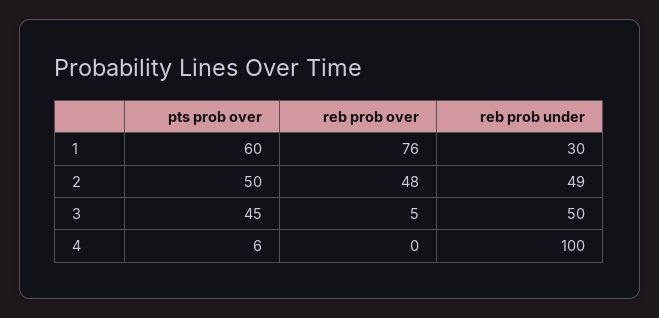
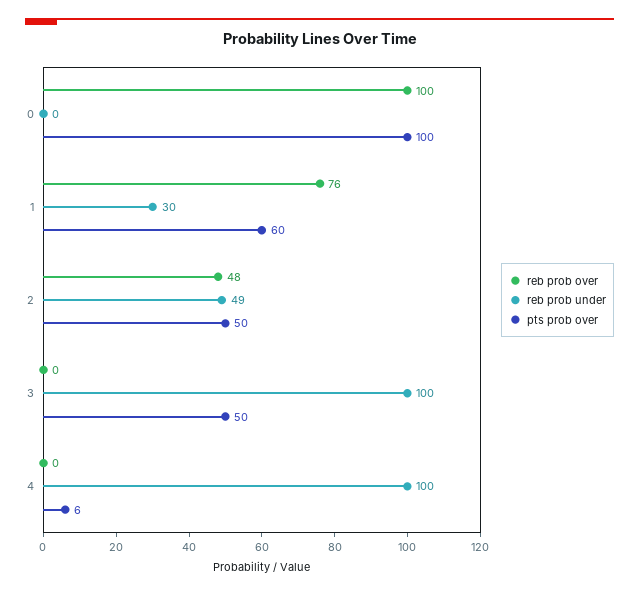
  {
    "pts prob over": {
      "1": 60,
      "2": 50,
-     "3": 45,
+     "3": 50,
-     "4": 6
+     "4": 6,
+     "0": 100
    },
    "reb prob over": {
      "1": 76,
      "2": 48,
-     "3": 5,
+     "3": 0,
-     "4": 0
+     "4": 0,
+     "0": 100
    },
    "reb prob under": {
      "1": 30,
      "2": 49,
-     "3": 50,
+     "3": 100,
-     "4": 100
+     "4": 100,
+     "0": 0
    }
  }

